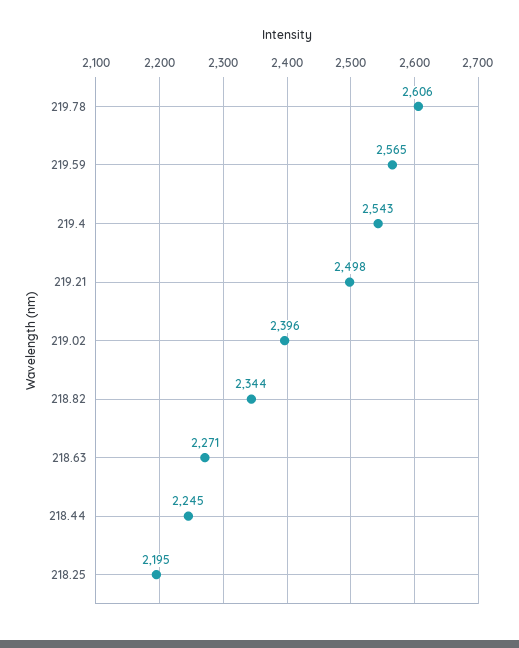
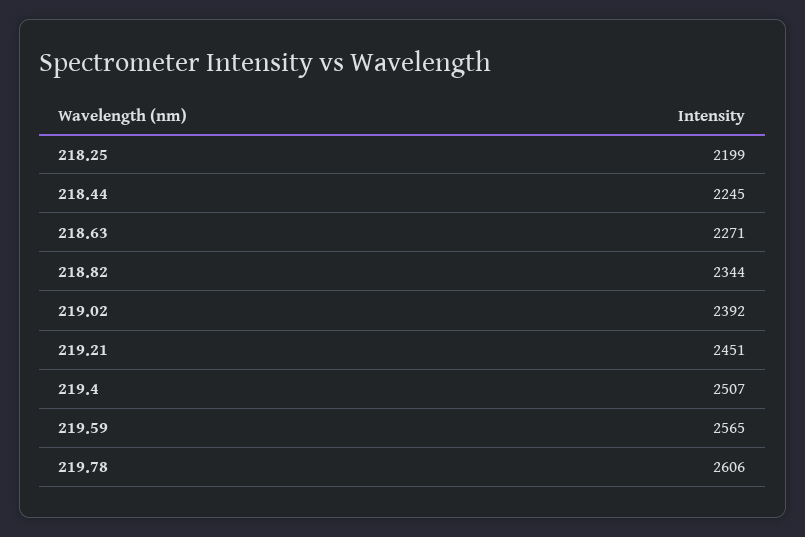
  {
    "219.78": 2606,
    "219.59": 2565,
-   "219.4": 2543,
+   "219.4": 2507,
-   "219.21": 2498,
+   "219.21": 2451,
-   "219.02": 2396,
+   "219.02": 2392,
    "218.82": 2344,
    "218.63": 2271,
    "218.44": 2245,
-   "218.25": 2195
+   "218.25": 2199
  }

